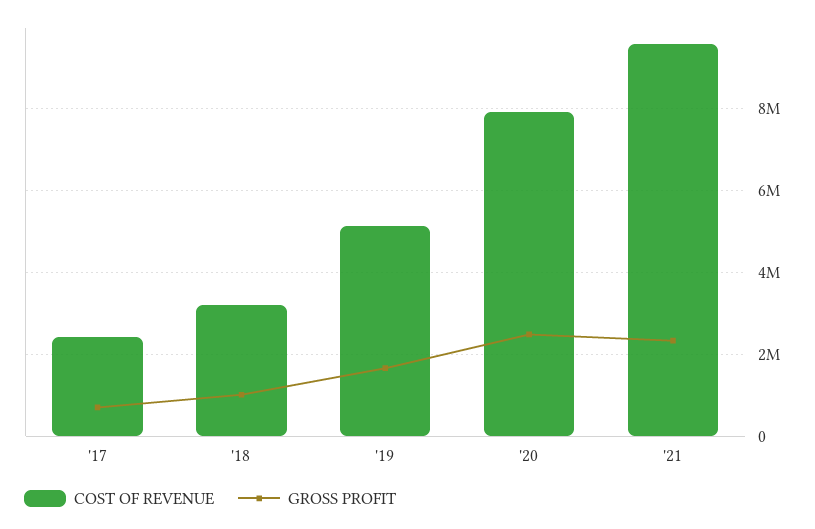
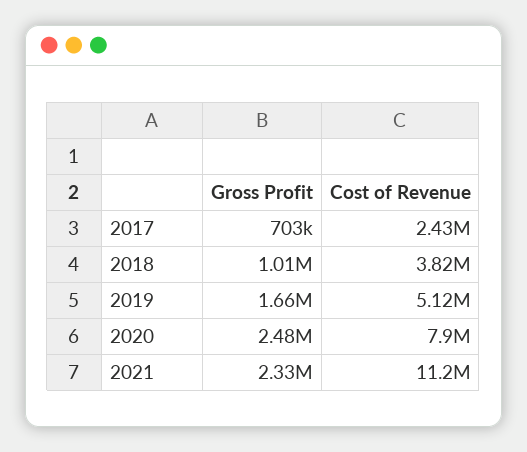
  {
    "COST OF REVENUE": {
      "'17": 2430000,
-     "'18": 3200000,
+     "'18": 3820000,
      "'19": 5120000,
      "'20": 7900000,
-     "'21": 9600000
+     "'21": 11200000
    },
    "GROSS PROFIT": {
      "'17": 703000,
      "'18": 1010000,
      "'19": 1660000,
      "'20": 2480000,
      "'21": 2330000
    }
  }

